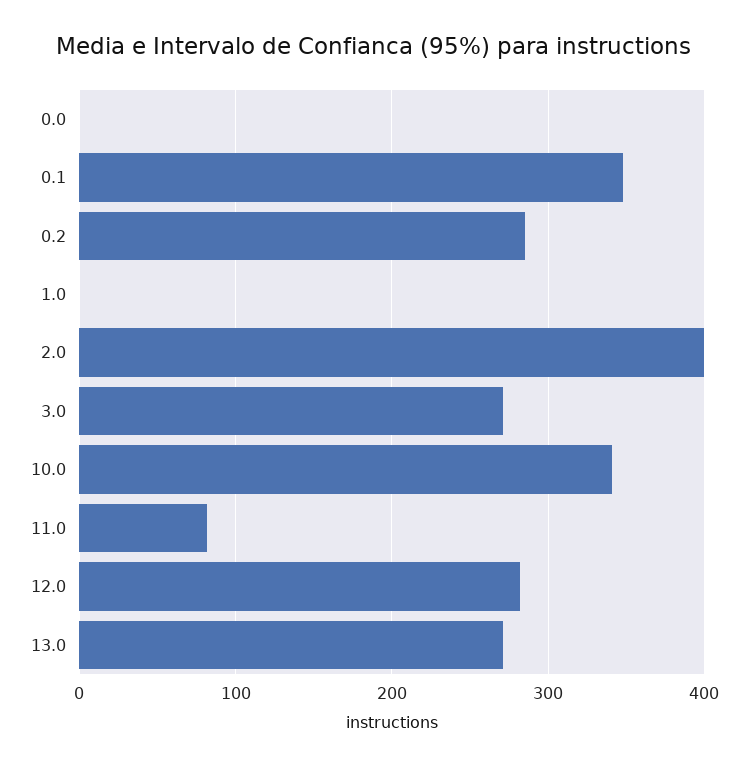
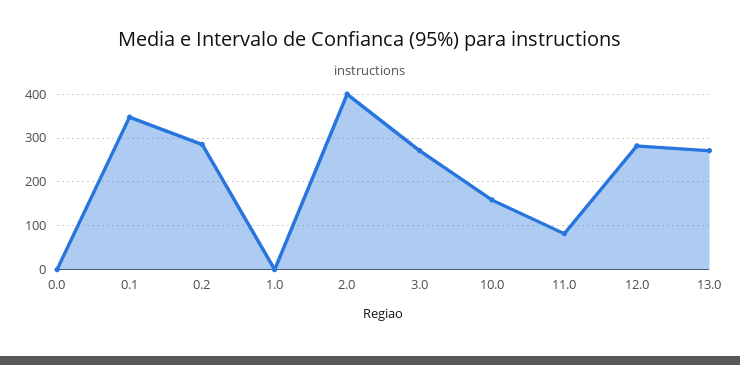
  {
    "0.0": 0,
    "0.1": 350,
    "0.2": 290,
    "1.0": 0,
    "2.0": 400,
    "3.0": 270,
-   "10.0": 340,
+   "10.0": 160,
    "11.0": 80,
    "12.0": 280,
    "13.0": 270
  }

